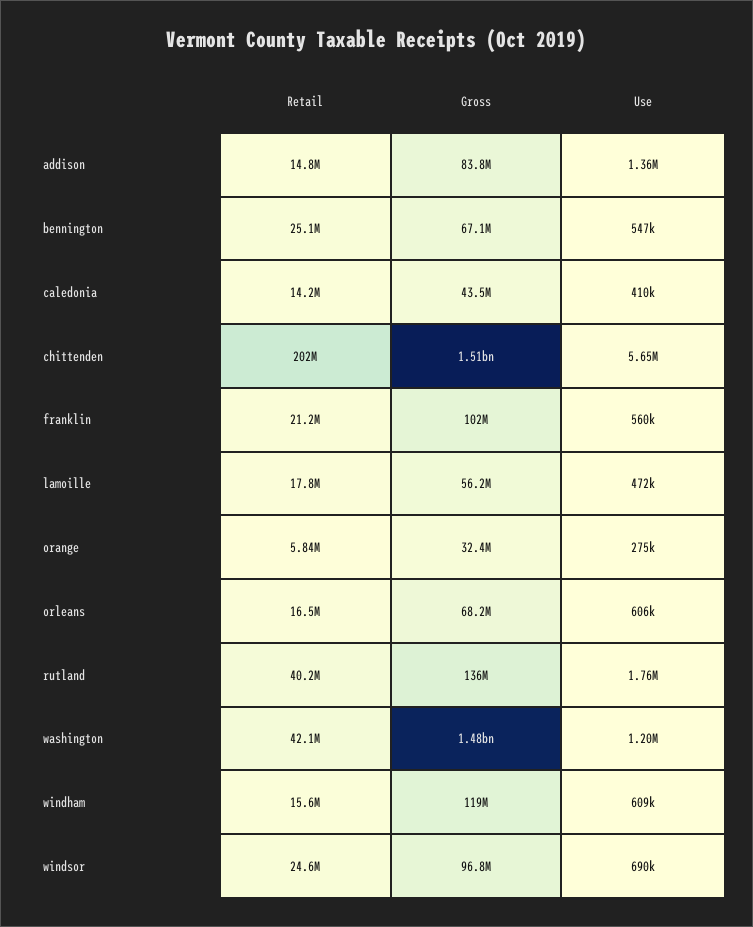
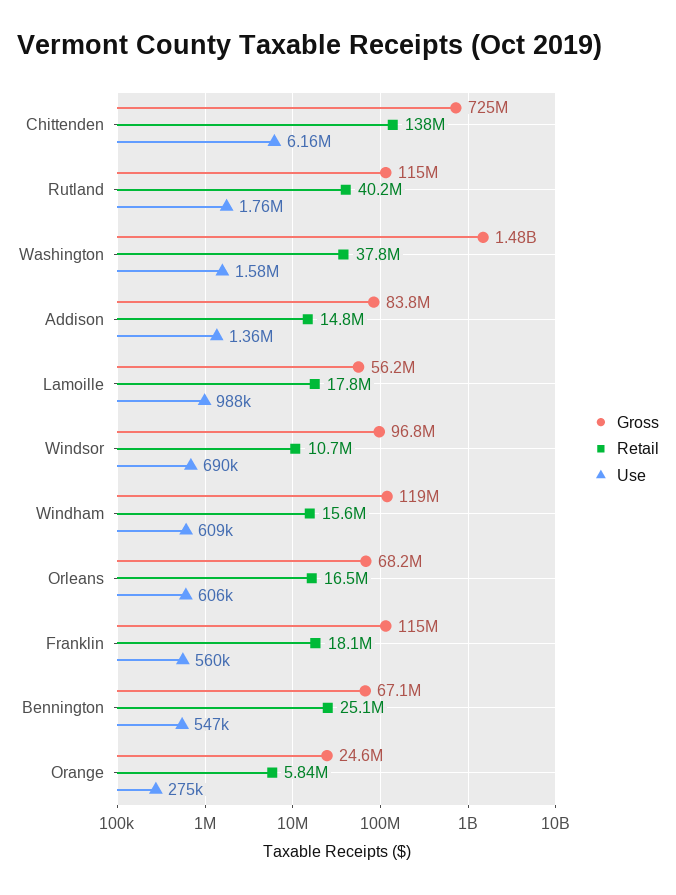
  {
    "Retail": {
      "addison": 14800000,
      "bennington": 25100000,
-     "caledonia": 14200000,
-     "chittenden": 202000000,
+     "chittenden": 138000000,
-     "franklin": 21200000,
+     "franklin": 18100000,
      "lamoille": 17800000,
      "orange": 5840000,
      "orleans": 16500000,
      "rutland": 40200000,
-     "washington": 42100000,
+     "washington": 37800000,
      "windham": 15600000,
-     "windsor": 24600000
+     "windsor": 10700000
    },
    "Gross": {
      "addison": 83800000,
      "bennington": 67100000,
-     "caledonia": 43500000,
-     "chittenden": 1510000000,
+     "chittenden": 725000000,
-     "franklin": 102000000,
+     "franklin": 115000000,
      "lamoille": 56200000,
-     "orange": 32400000,
+     "orange": 24600000,
      "orleans": 68200000,
-     "rutland": 136000000,
+     "rutland": 115000000,
      "washington": 1480000000,
      "windham": 119000000,
      "windsor": 96800000
    },
    "Use": {
      "addison": 1360000,
      "bennington": 547000,
-     "caledonia": 410000,
-     "chittenden": 5650000,
+     "chittenden": 6160000,
      "franklin": 560000,
-     "lamoille": 472000,
+     "lamoille": 988000,
      "orange": 275000,
      "orleans": 606000,
      "rutland": 1760000,
-     "washington": 1200000,
+     "washington": 1580000,
      "windham": 609000,
      "windsor": 690000
    }
  }

